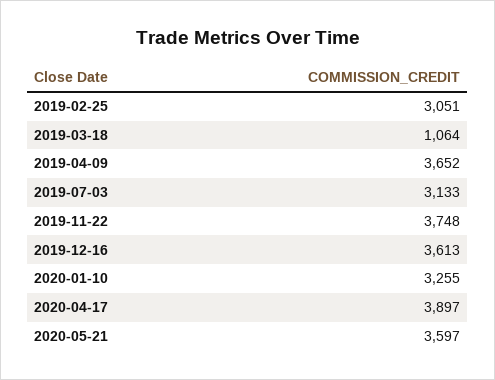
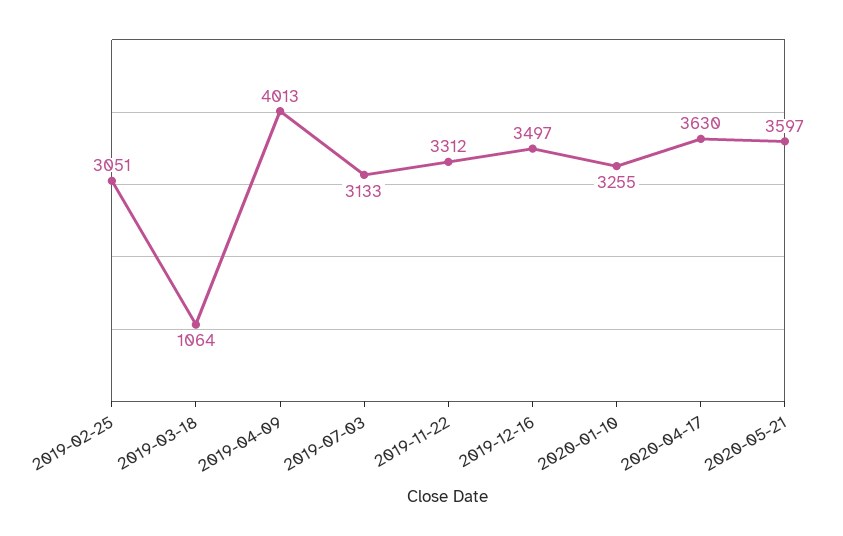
  {
    "2019-02-25": 3051,
    "2019-03-18": 1064,
-   "2019-04-09": 3652,
+   "2019-04-09": 4013,
    "2019-07-03": 3133,
-   "2019-11-22": 3748,
+   "2019-11-22": 3312,
-   "2019-12-16": 3613,
+   "2019-12-16": 3497,
    "2020-01-10": 3255,
-   "2020-04-17": 3897,
+   "2020-04-17": 3630,
    "2020-05-21": 3597
  }

